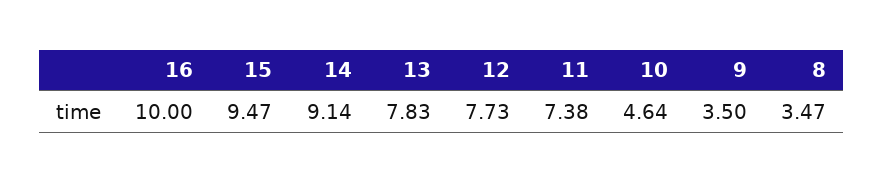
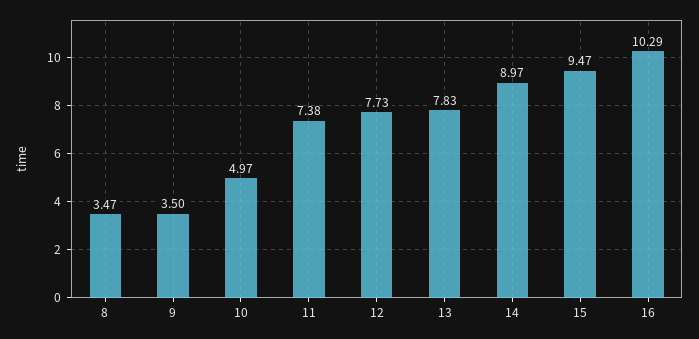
  {
-   "16": 10,
+   "16": 10.29,
    "15": 9.47,
-   "14": 9.14,
+   "14": 8.97,
    "13": 7.83,
    "12": 7.73,
    "11": 7.38,
-   "10": 4.64,
+   "10": 4.97,
    "9": 3.5,
    "8": 3.47
  }

